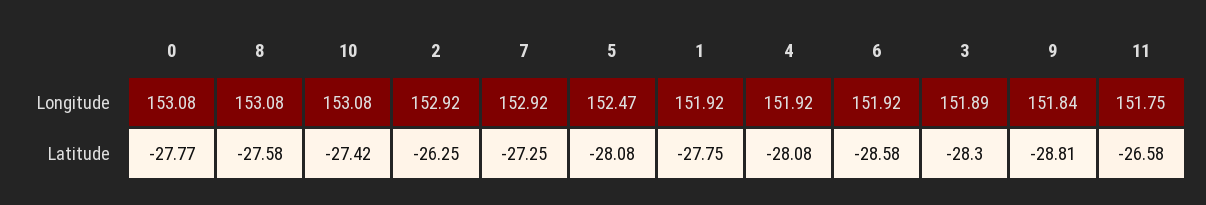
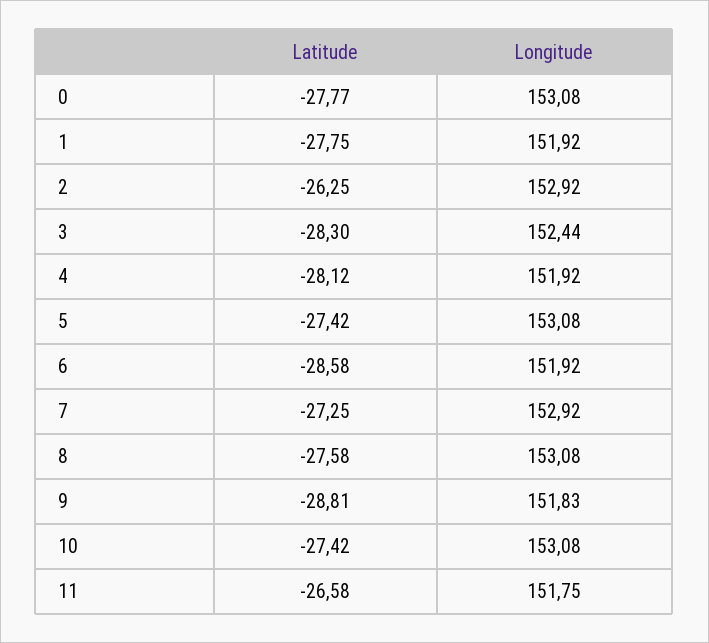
  {
    "0": {
      "Longitude": 153.08,
      "Latitude": -27.77
    },
    "8": {
      "Longitude": 153.08,
      "Latitude": -27.58
    },
    "10": {
      "Longitude": 153.08,
      "Latitude": -27.42
    },
    "2": {
      "Longitude": 152.92,
      "Latitude": -26.25
    },
    "7": {
      "Longitude": 152.92,
      "Latitude": -27.25
    },
    "5": {
-     "Longitude": 152.47,
+     "Longitude": 153.08,
-     "Latitude": -28.08
+     "Latitude": -27.42
    },
    "1": {
      "Longitude": 151.92,
      "Latitude": -27.75
    },
    "4": {
      "Longitude": 151.92,
-     "Latitude": -28.08
+     "Latitude": -28.12
    },
    "6": {
      "Longitude": 151.92,
      "Latitude": -28.58
    },
    "3": {
-     "Longitude": 151.89,
+     "Longitude": 152.44,
      "Latitude": -28.3
    },
    "9": {
-     "Longitude": 151.84,
+     "Longitude": 151.83,
      "Latitude": -28.81
    },
    "11": {
      "Longitude": 151.75,
      "Latitude": -26.58
    }
  }

